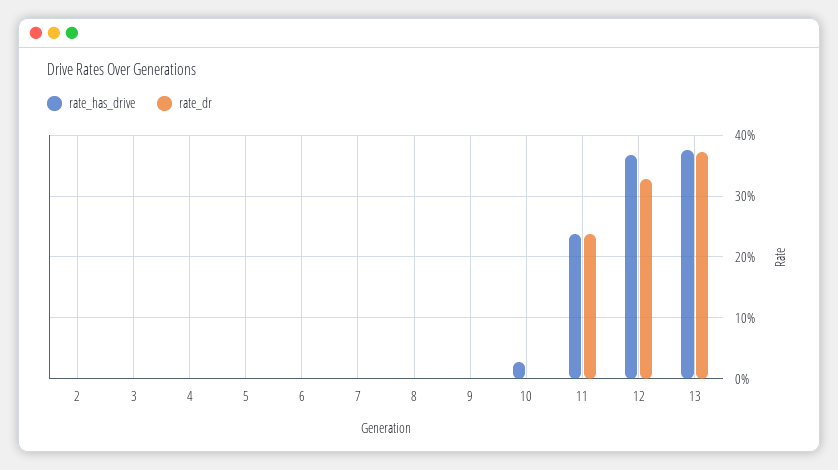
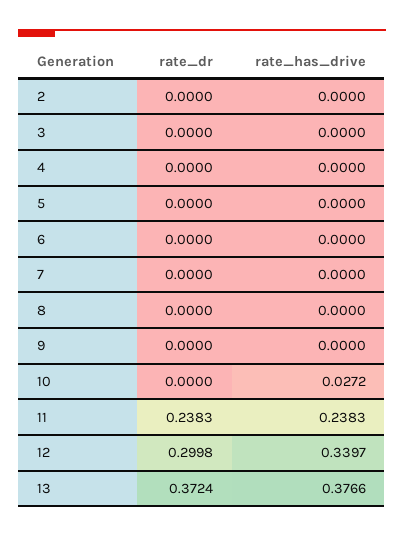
  {
    "rate_has_drive": {
      "2": 0,
      "3": 0,
      "4": 0,
      "5": 0,
      "6": 0,
      "7": 0,
      "8": 0,
      "9": 0,
      "10": 0.0272,
      "11": 0.2383,
-     "12": 0.37,
+     "12": 0.3397,
      "13": 0.3766
    },
    "rate_dr": {
      "2": 0,
      "3": 0,
      "4": 0,
      "5": 0,
      "6": 0,
      "7": 0,
      "8": 0,
      "9": 0,
      "10": 0,
      "11": 0.2383,
-     "12": 0.33,
+     "12": 0.2998,
      "13": 0.3724
    }
  }

